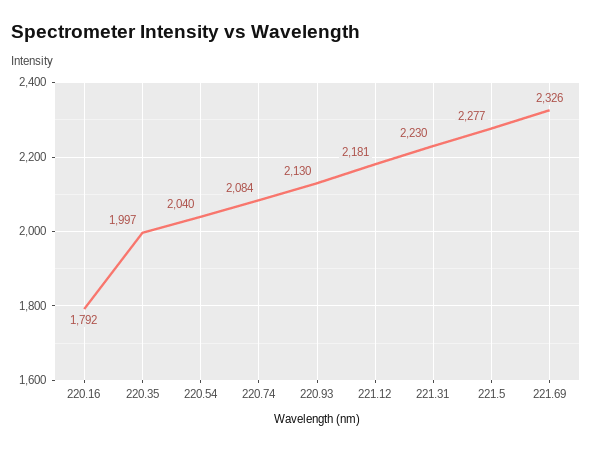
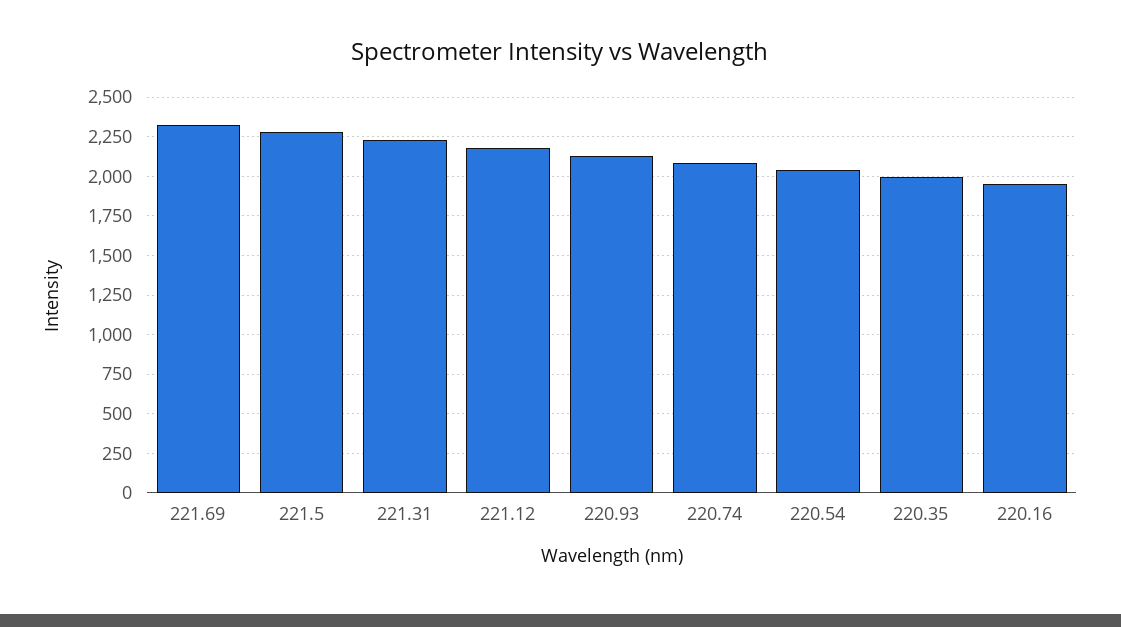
  {
-   "220.16": 1792,
+   "220.16": 1950,
    "220.35": 1997,
    "220.54": 2040,
    "220.74": 2084,
    "220.93": 2130,
    "221.12": 2181,
    "221.31": 2230,
    "221.5": 2277,
    "221.69": 2326
  }

